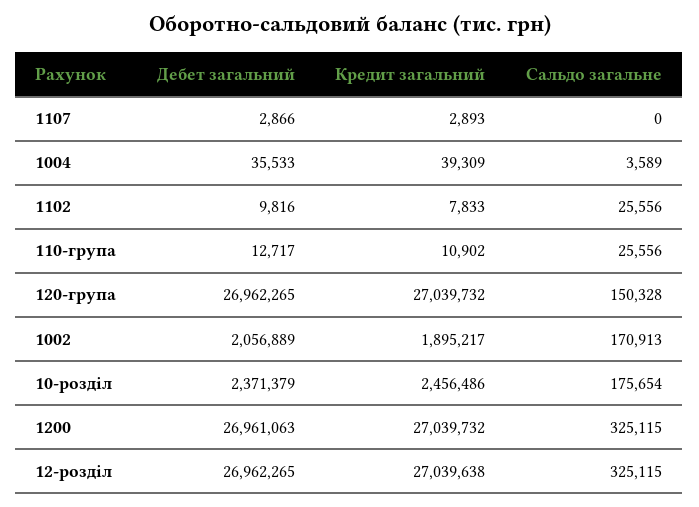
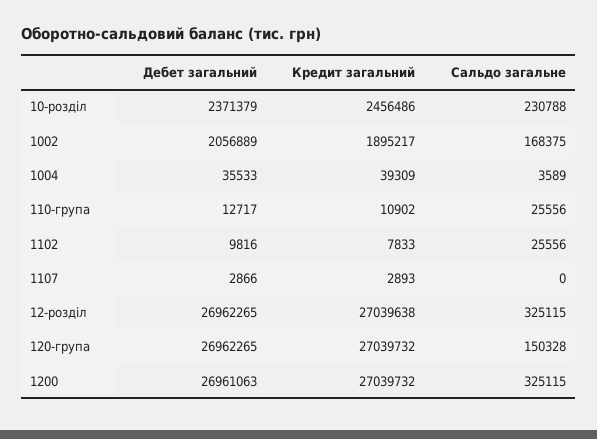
  {
    "Дебет загальний": {
      "1107": 2866,
      "1004": 35533,
      "1102": 9816,
      "110-група": 12717,
      "120-група": 26962265,
      "1002": 2056889,
      "10-розділ": 2371379,
      "1200": 26961063,
      "12-розділ": 26962265
    },
    "Кредит загальний": {
      "1107": 2893,
      "1004": 39309,
      "1102": 7833,
      "110-група": 10902,
      "120-група": 27039732,
      "1002": 1895217,
      "10-розділ": 2456486,
      "1200": 27039732,
      "12-розділ": 27039638
    },
    "Сальдо загальне": {
      "1107": 0,
      "1004": 3589,
      "1102": 25556,
      "110-група": 25556,
      "120-група": 150328,
-     "1002": 170913,
+     "1002": 168375,
-     "10-розділ": 175654,
+     "10-розділ": 230788,
      "1200": 325115,
      "12-розділ": 325115
    }
  }

